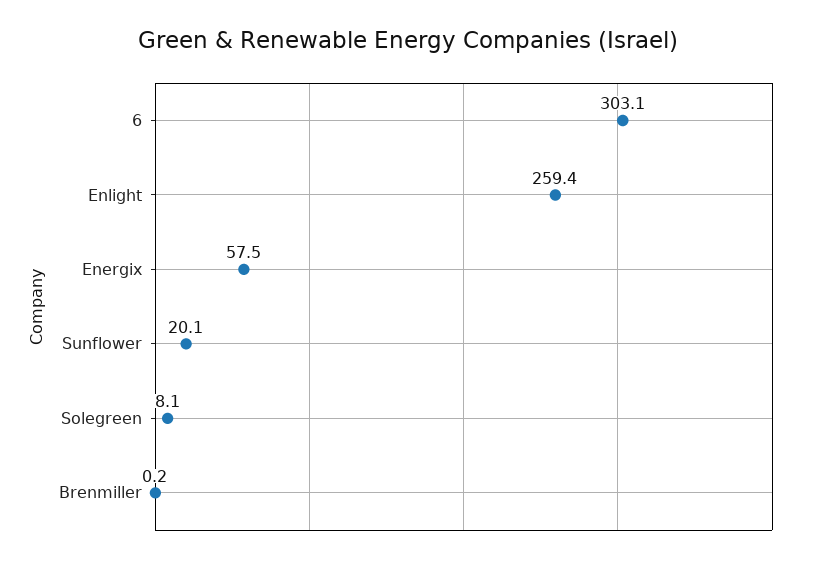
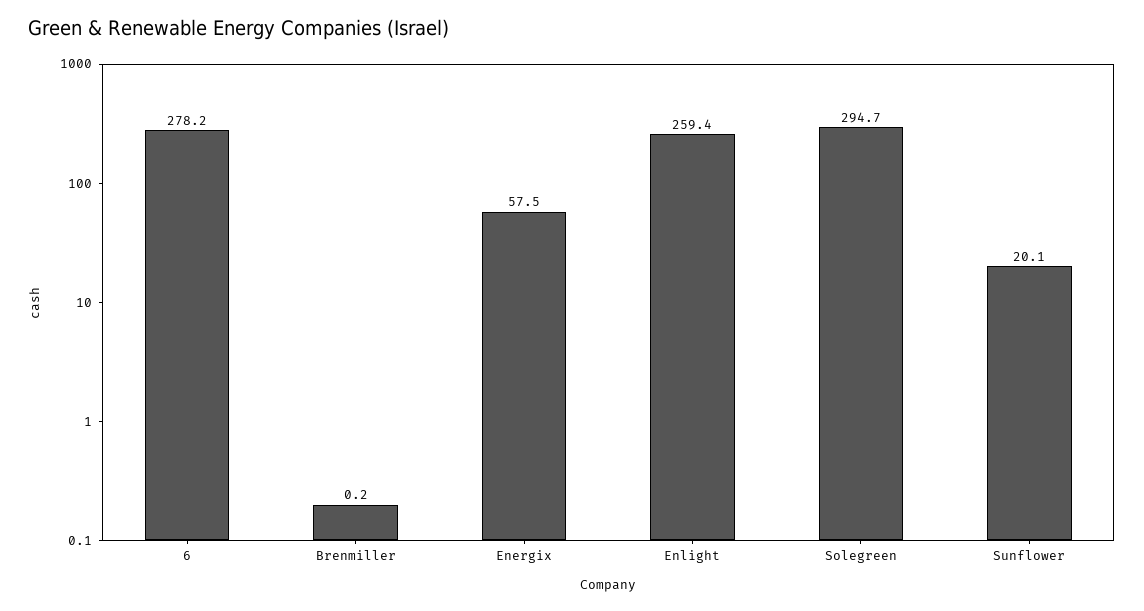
  {
-   "6": 303.1,
+   "6": 278.2,
    "Enlight": 259.4,
    "Energix": 57.5,
    "Sunflower": 20.1,
-   "Solegreen": 8.1,
+   "Solegreen": 294.7,
    "Brenmiller": 0.2
  }

